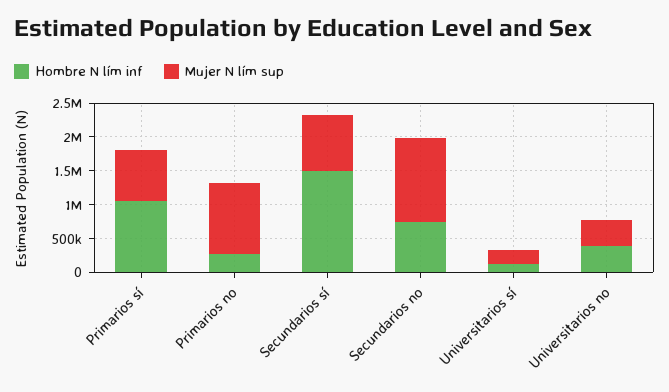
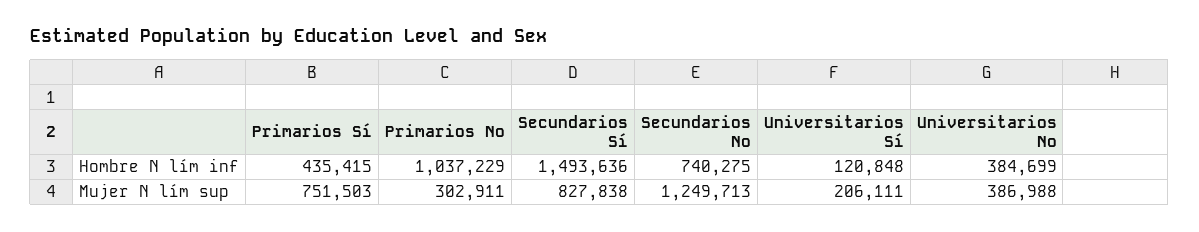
  {
    "Hombre N lím inf": {
-     "Primarios sí": 1000000,
+     "Primarios sí": 435415,
-     "Primarios no": 250000,
+     "Primarios no": 1037229,
      "Secundarios sí": 1493636,
      "Secundarios no": 740275,
      "Universitarios sí": 120848,
      "Universitarios no": 384699
    },
    "Mujer N lím sup": {
      "Primarios sí": 751503,
-     "Primarios no": 1000000,
+     "Primarios no": 302911,
      "Secundarios sí": 827838,
      "Secundarios no": 1249713,
      "Universitarios sí": 206111,
      "Universitarios no": 386988
    }
  }

